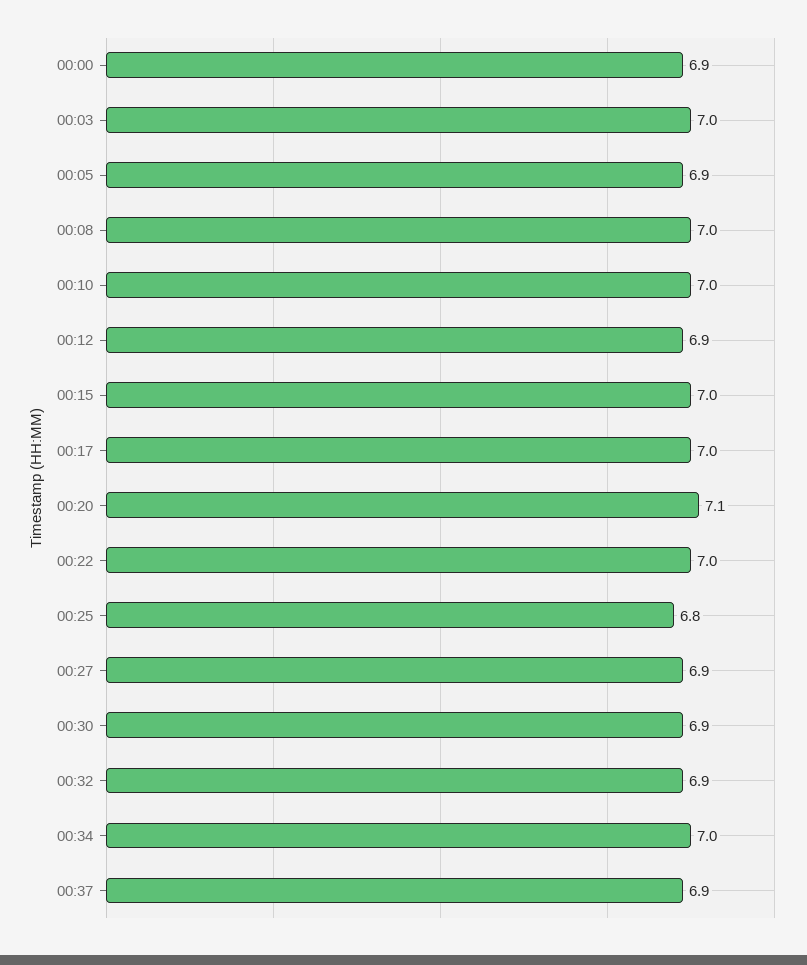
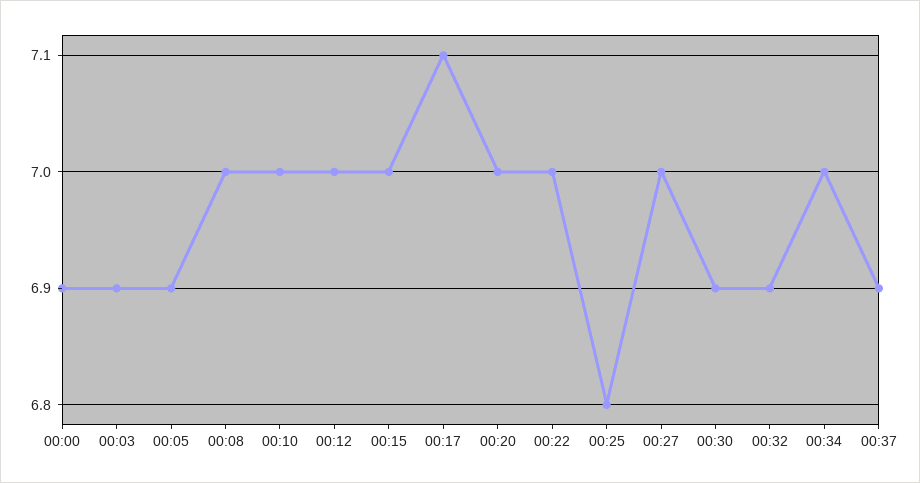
  {
    "00:00": 6.9,
-   "00:03": 7,
+   "00:03": 6.9,
    "00:05": 6.9,
    "00:08": 7,
    "00:10": 7,
-   "00:12": 6.9,
+   "00:12": 7,
    "00:15": 7,
-   "00:17": 7,
+   "00:17": 7.1,
-   "00:20": 7.1,
+   "00:20": 7,
    "00:22": 7,
    "00:25": 6.8,
-   "00:27": 6.9,
+   "00:27": 7,
    "00:30": 6.9,
    "00:32": 6.9,
    "00:34": 7,
    "00:37": 6.9
  }

